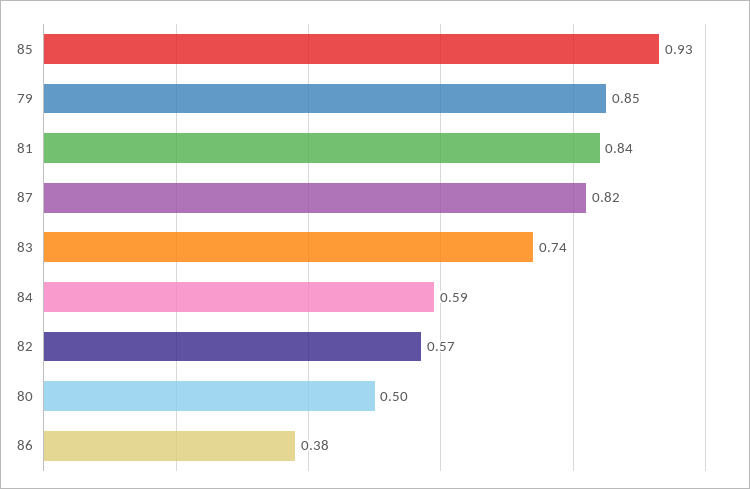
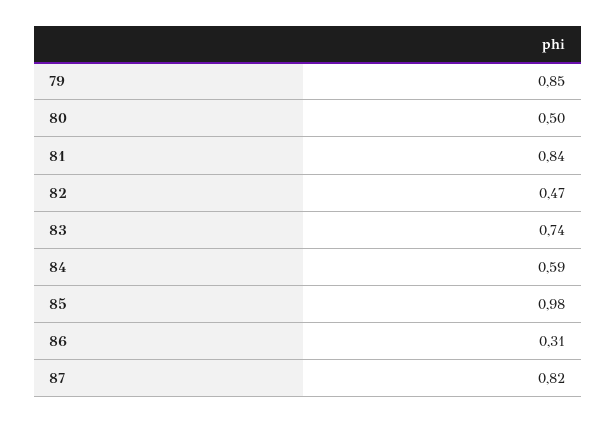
  {
-   "85": 0.93,
+   "85": 0.98,
    "79": 0.85,
    "81": 0.84,
    "87": 0.82,
    "83": 0.74,
    "84": 0.59,
-   "82": 0.57,
+   "82": 0.47,
    "80": 0.5,
-   "86": 0.38
+   "86": 0.31
  }

